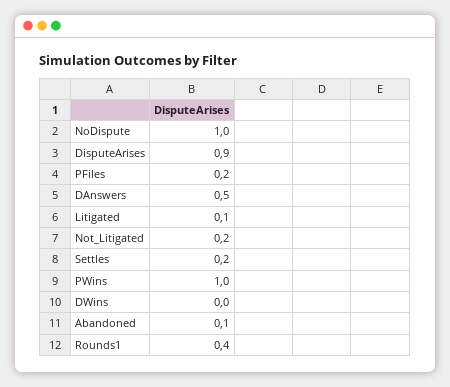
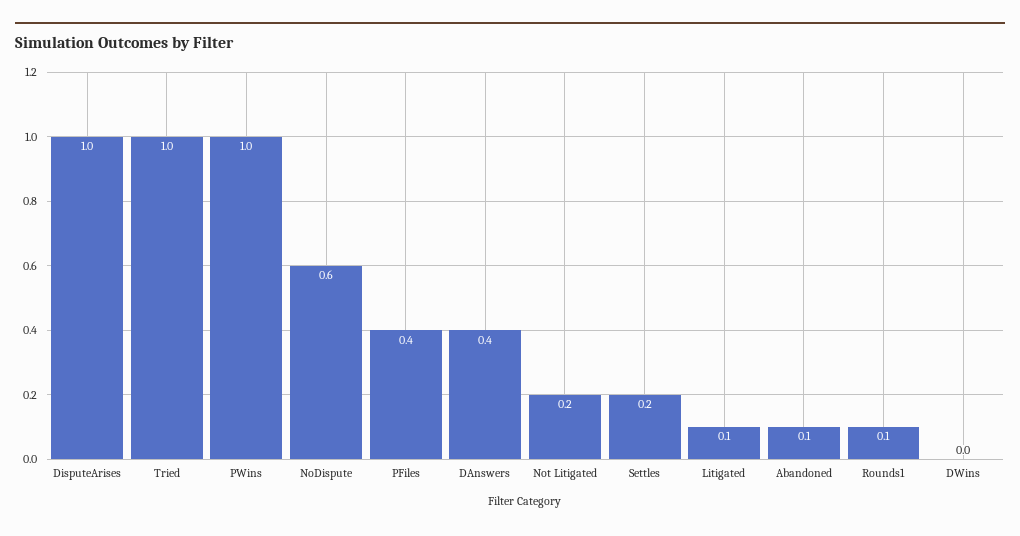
  {
-   "NoDispute": 1,
+   "NoDispute": 0.6,
-   "DisputeArises": 0.9,
+   "DisputeArises": 1,
-   "PFiles": 0.2,
+   "PFiles": 0.4,
-   "DAnswers": 0.5,
+   "DAnswers": 0.4,
    "Litigated": 0.1,
    "Not_Litigated": 0.2,
    "Settles": 0.2,
    "PWins": 1,
    "DWins": 0,
    "Abandoned": 0.1,
-   "Rounds1": 0.4
+   "Rounds1": 0.1,
+   "Tried": 1
  }

